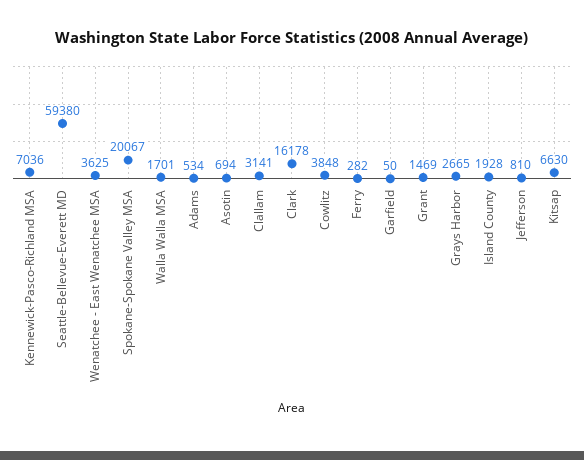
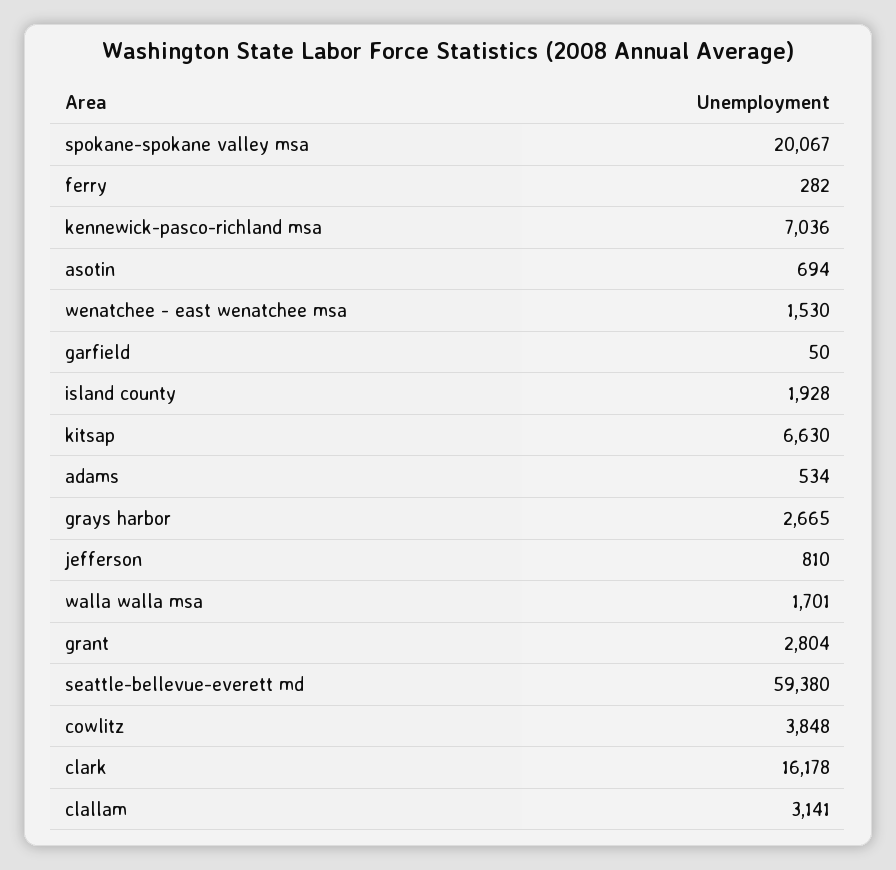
  {
    "Kennewick-Pasco-Richland MSA": 7036,
    "Seattle-Bellevue-Everett MD": 59380,
-   "Wenatchee - East Wenatchee MSA": 3625,
+   "Wenatchee - East Wenatchee MSA": 1530,
    "Spokane-Spokane Valley MSA": 20067,
    "Walla Walla MSA": 1701,
    "Adams": 534,
    "Asotin": 694,
    "Clallam": 3141,
    "Clark": 16178,
    "Cowlitz": 3848,
    "Ferry": 282,
    "Garfield": 50,
-   "Grant": 1469,
+   "Grant": 2804,
    "Grays Harbor": 2665,
    "Island County": 1928,
    "Jefferson": 810,
    "Kitsap": 6630
  }

